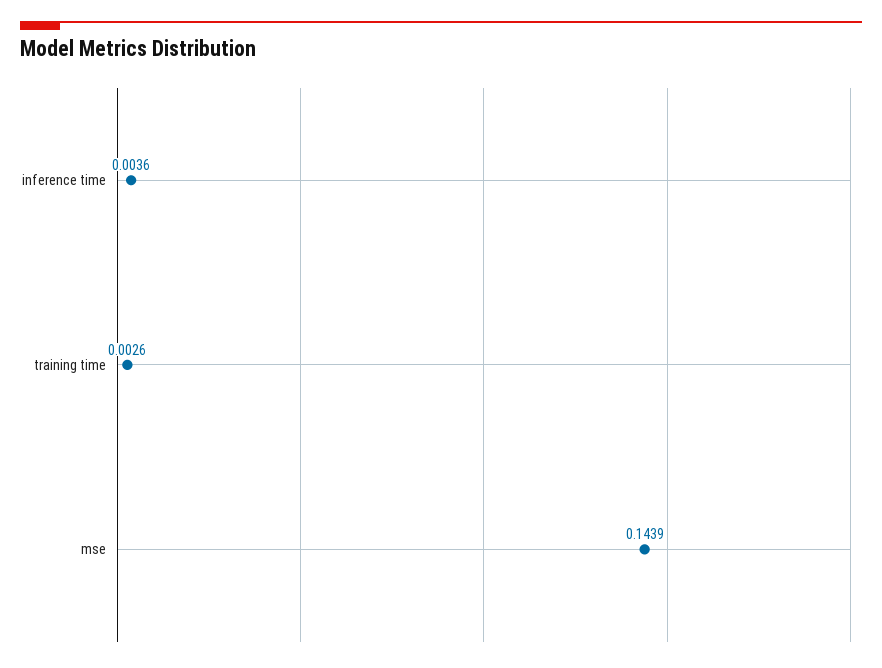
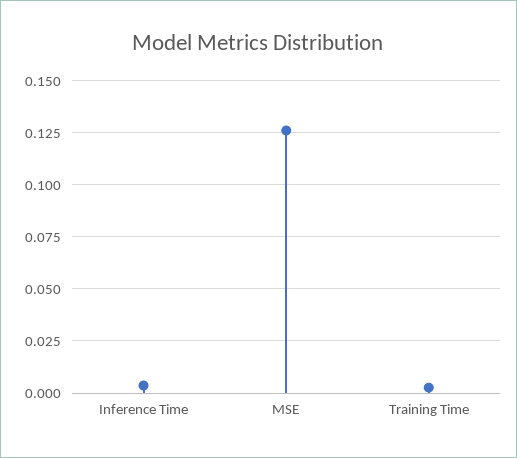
  {
    "inference time": 0.0036,
    "training time": 0.0026,
-   "mse": 0.1439
+   "mse": 0.125
  }

